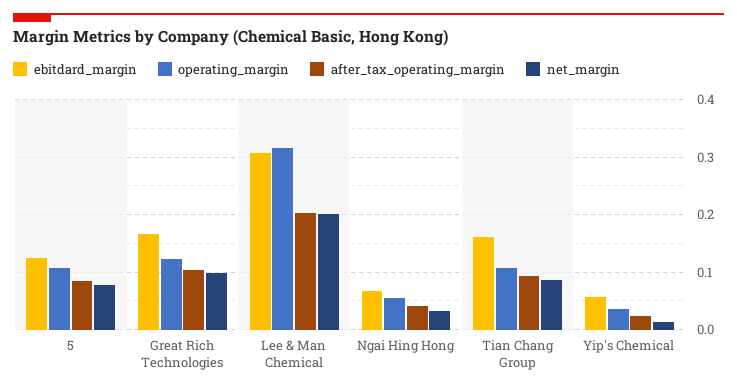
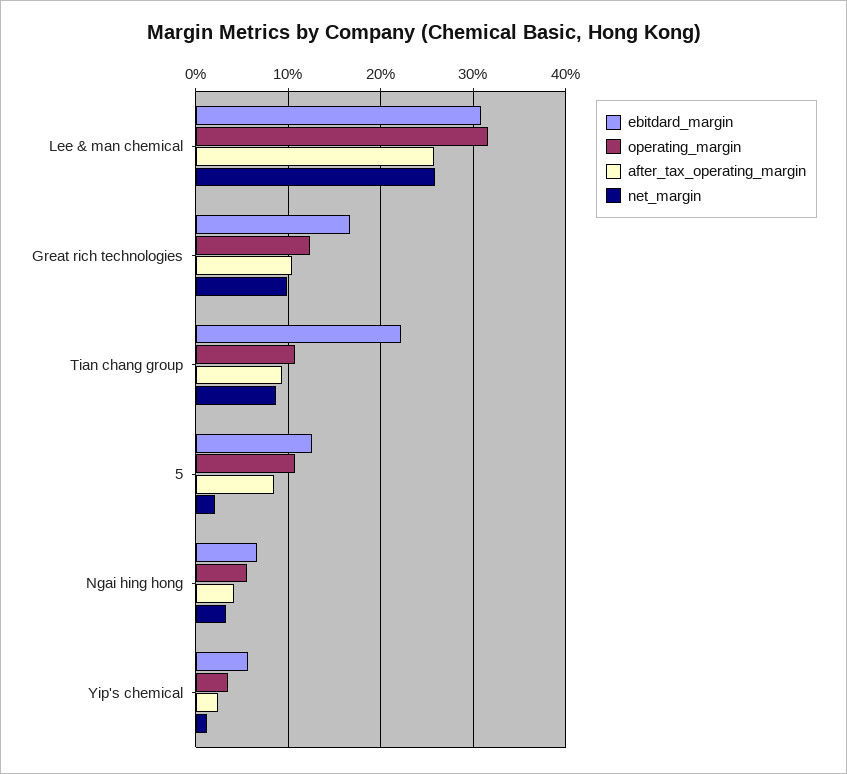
  {
    "ebitdard_margin": {
      "5": 0.13,
      "Great Rich Technologies": 0.17,
      "Lee & Man Chemical": 0.31,
      "Ngai Hing Hong": 0.07,
-     "Tian Chang Group": 0.16,
+     "Tian Chang Group": 0.22,
      "Yip's Chemical": 0.06
    },
    "operating_margin": {
      "5": 0.11,
      "Great Rich Technologies": 0.12,
      "Lee & Man Chemical": 0.32,
      "Ngai Hing Hong": 0.06,
      "Tian Chang Group": 0.11,
      "Yip's Chemical": 0.04
    },
    "after_tax_operating_margin": {
      "5": 0.09,
      "Great Rich Technologies": 0.1,
-     "Lee & Man Chemical": 0.2,
+     "Lee & Man Chemical": 0.26,
      "Ngai Hing Hong": 0.04,
      "Tian Chang Group": 0.09,
      "Yip's Chemical": 0.02
    },
    "net_margin": {
-     "5": 0.08,
+     "5": 0.02,
      "Great Rich Technologies": 0.1,
-     "Lee & Man Chemical": 0.2,
+     "Lee & Man Chemical": 0.26,
      "Ngai Hing Hong": 0.03,
      "Tian Chang Group": 0.09,
      "Yip's Chemical": 0.01
    }
  }

